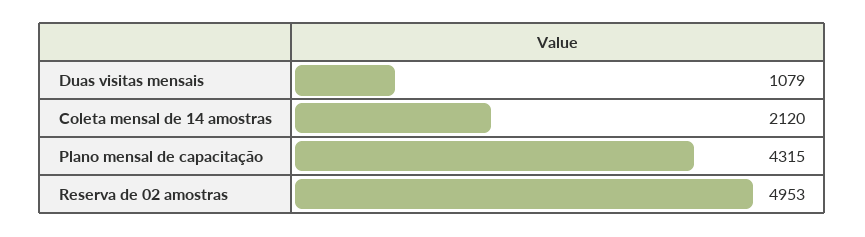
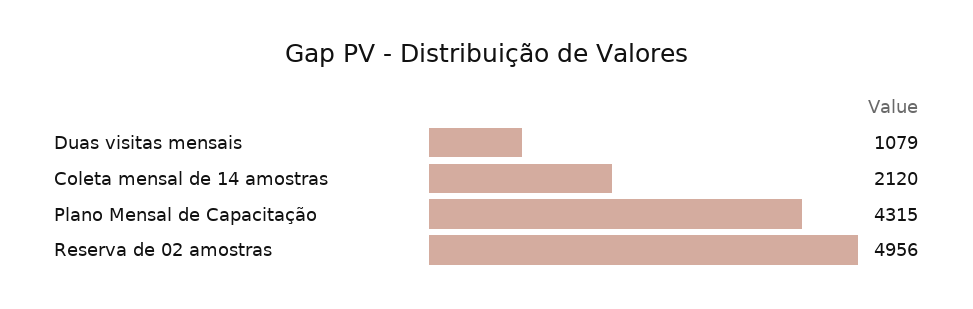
  {
    "Duas visitas mensais": 1079,
    "Coleta mensal de 14 amostras": 2120,
    "Plano mensal de capacitação": 4315,
-   "Reserva de 02 amostras": 4953
+   "Reserva de 02 amostras": 4956
  }

